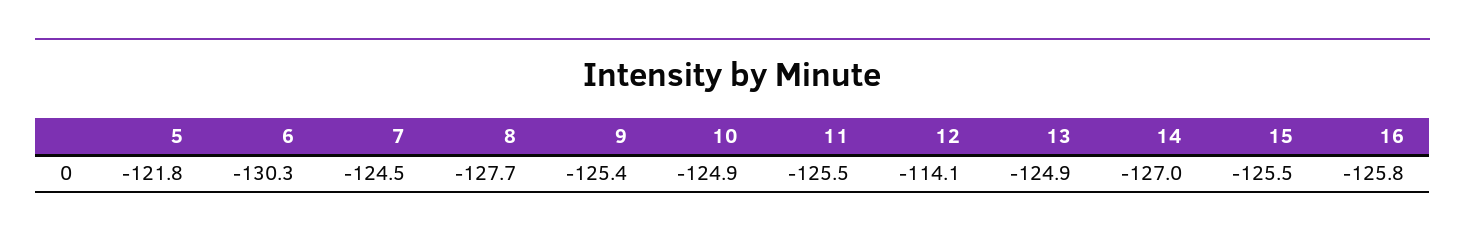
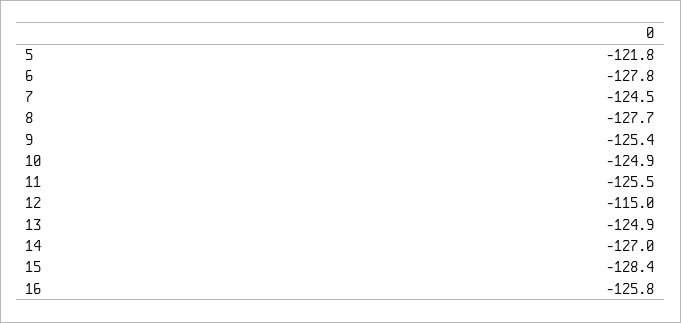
  {
    "5": -121.8,
-   "6": -130.3,
+   "6": -127.8,
    "7": -124.5,
    "8": -127.7,
    "9": -125.4,
    "10": -124.9,
    "11": -125.5,
-   "12": -114.1,
+   "12": -115,
    "13": -124.9,
    "14": -127,
-   "15": -125.5,
+   "15": -128.4,
    "16": -125.8
  }

